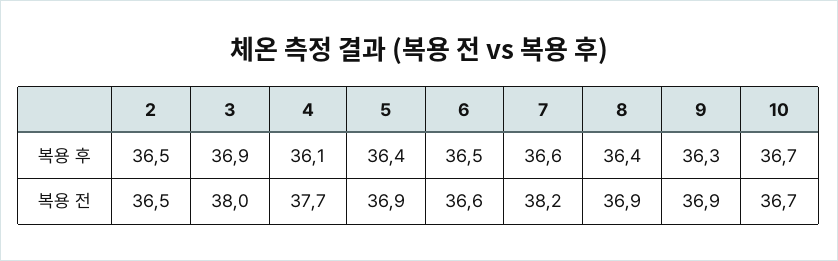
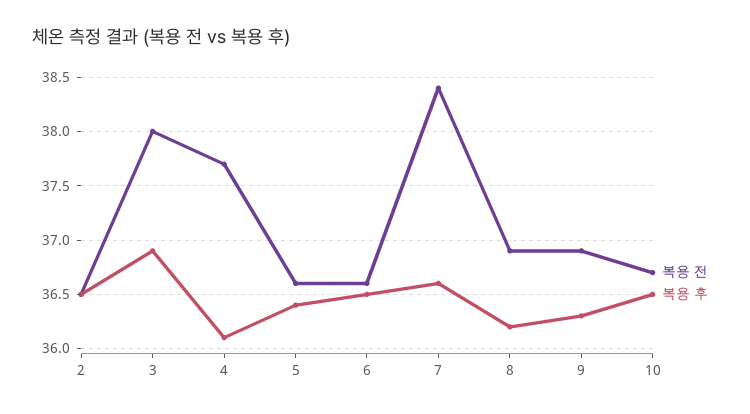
  {
    "복용 후": {
      "2": 36.5,
      "3": 36.9,
      "4": 36.1,
      "5": 36.4,
      "6": 36.5,
      "7": 36.6,
-     "8": 36.4,
+     "8": 36.2,
      "9": 36.3,
-     "10": 36.7
+     "10": 36.5
    },
    "복용 전": {
      "2": 36.5,
      "3": 38,
      "4": 37.7,
-     "5": 36.9,
+     "5": 36.6,
      "6": 36.6,
-     "7": 38.2,
+     "7": 38.4,
      "8": 36.9,
      "9": 36.9,
      "10": 36.7
    }
  }

